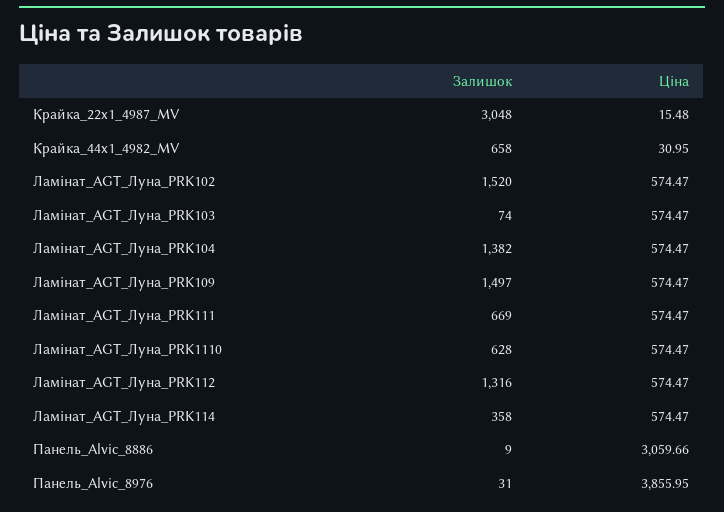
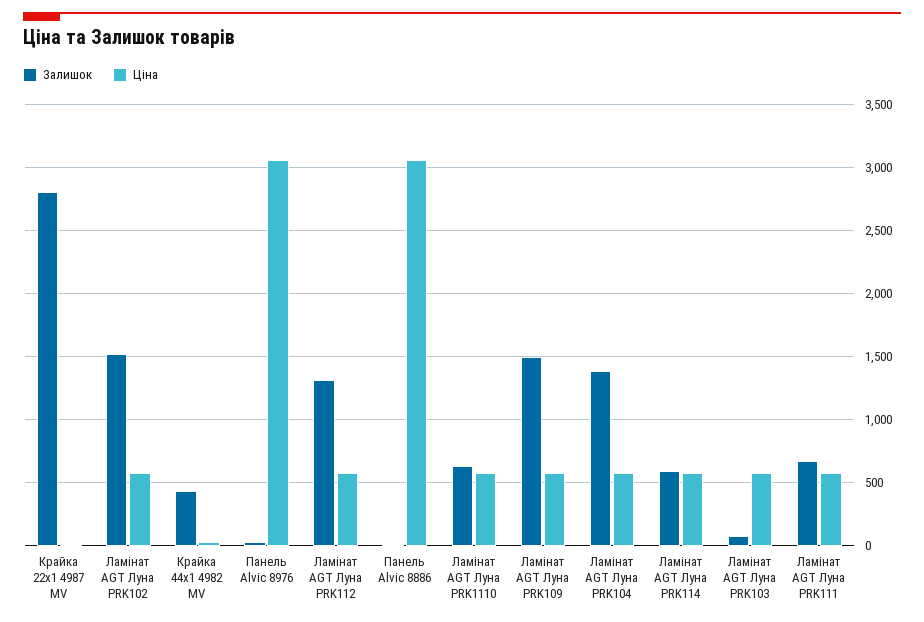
  {
    "Залишок": {
-     "Крайка_22x1_4987_MV": 3048,
+     "Крайка_22x1_4987_MV": 2800,
-     "Крайка_44x1_4982_MV": 658,
+     "Крайка_44x1_4982_MV": 450,
      "Ламінат_AGT_Луна_PRK102": 1520,
      "Ламінат_AGT_Луна_PRK103": 74,
      "Ламінат_AGT_Луна_PRK104": 1382,
      "Ламінат_AGT_Луна_PRK109": 1497,
      "Ламінат_AGT_Луна_PRK111": 669,
      "Ламінат_AGT_Луна_PRK1110": 628,
      "Ламінат_AGT_Луна_PRK112": 1316,
-     "Ламінат_AGT_Луна_PRK114": 358,
+     "Ламінат_AGT_Луна_PRK114": 600,
      "Панель_Alvic_8886": 9,
      "Панель_Alvic_8976": 31
    },
    "Ціна": {
      "Крайка_22x1_4987_MV": 15.48,
      "Крайка_44x1_4982_MV": 30.95,
      "Ламінат_AGT_Луна_PRK102": 574.47,
      "Ламінат_AGT_Луна_PRK103": 574.47,
      "Ламінат_AGT_Луна_PRK104": 574.47,
      "Ламінат_AGT_Луна_PRK109": 574.47,
      "Ламінат_AGT_Луна_PRK111": 574.47,
      "Ламінат_AGT_Луна_PRK1110": 574.47,
      "Ламінат_AGT_Луна_PRK112": 574.47,
      "Ламінат_AGT_Луна_PRK114": 574.47,
      "Панель_Alvic_8886": 3059.66,
-     "Панель_Alvic_8976": 3855.95
+     "Панель_Alvic_8976": 3050
    }
  }

